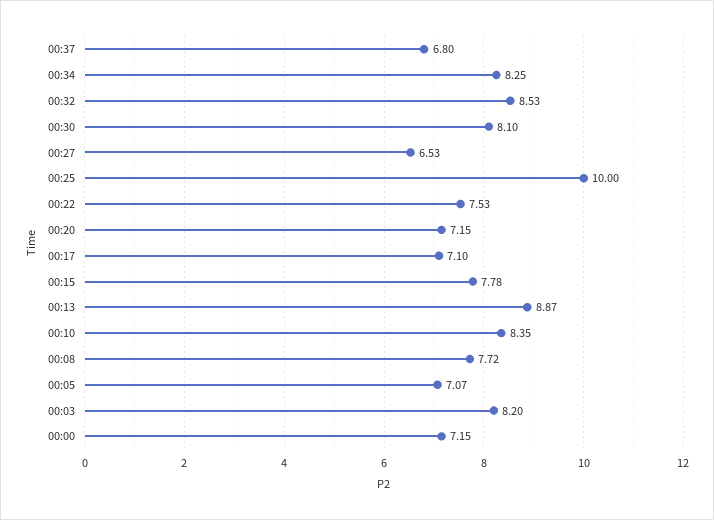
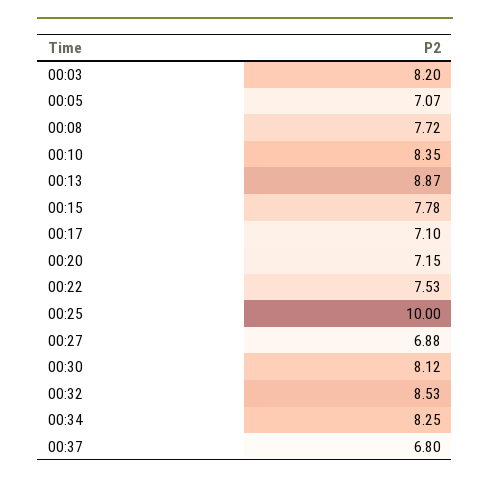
  {
    "00:37": 6.8,
    "00:34": 8.25,
    "00:32": 8.53,
-   "00:30": 8.1,
+   "00:30": 8.12,
-   "00:27": 6.53,
+   "00:27": 6.88,
    "00:25": 10,
    "00:22": 7.53,
    "00:20": 7.15,
    "00:17": 7.1,
    "00:15": 7.78,
    "00:13": 8.87,
    "00:10": 8.35,
    "00:08": 7.72,
    "00:05": 7.07,
-   "00:03": 8.2,
+   "00:03": 8.2
-   "00:00": 7.15
  }

